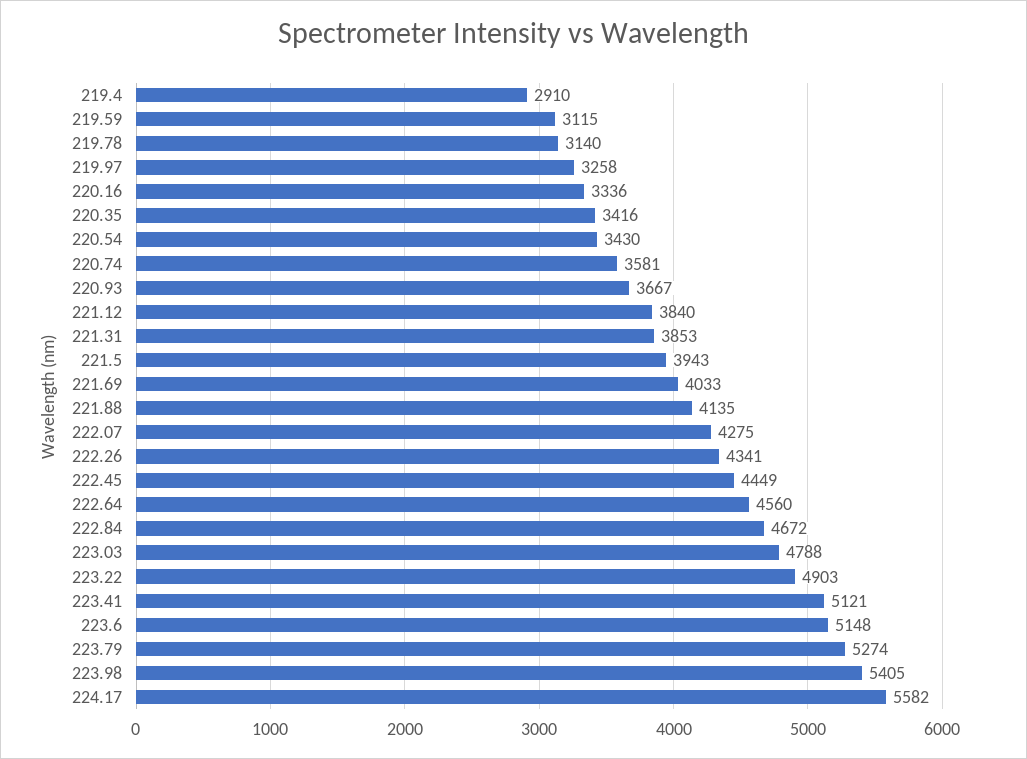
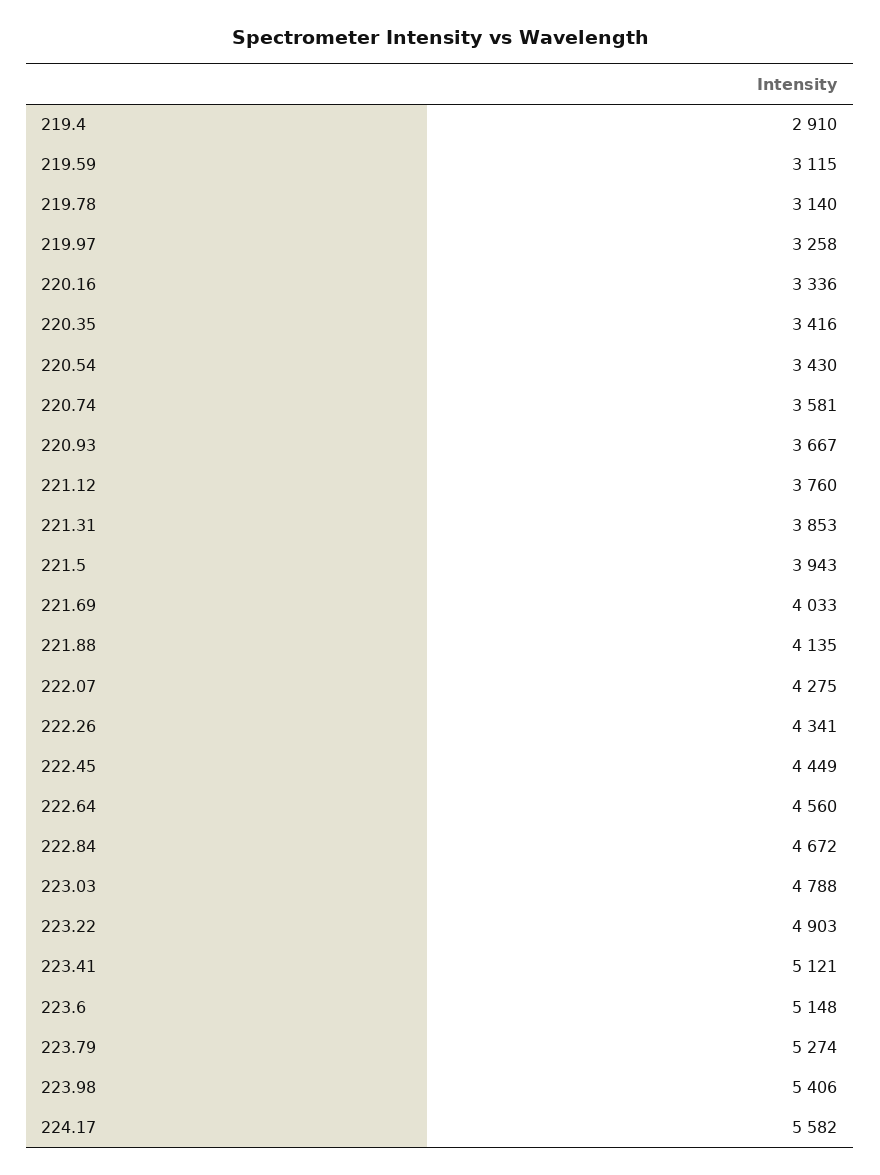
  {
    "219.4": 2910,
    "219.59": 3115,
    "219.78": 3140,
    "219.97": 3258,
    "220.16": 3336,
    "220.35": 3416,
    "220.54": 3430,
    "220.74": 3581,
    "220.93": 3667,
-   "221.12": 3840,
+   "221.12": 3760,
    "221.31": 3853,
    "221.5": 3943,
    "221.69": 4033,
    "221.88": 4135,
    "222.07": 4275,
    "222.26": 4341,
    "222.45": 4449,
    "222.64": 4560,
    "222.84": 4672,
    "223.03": 4788,
    "223.22": 4903,
    "223.41": 5121,
    "223.6": 5148,
    "223.79": 5274,
-   "223.98": 5405,
+   "223.98": 5406,
    "224.17": 5582
  }

